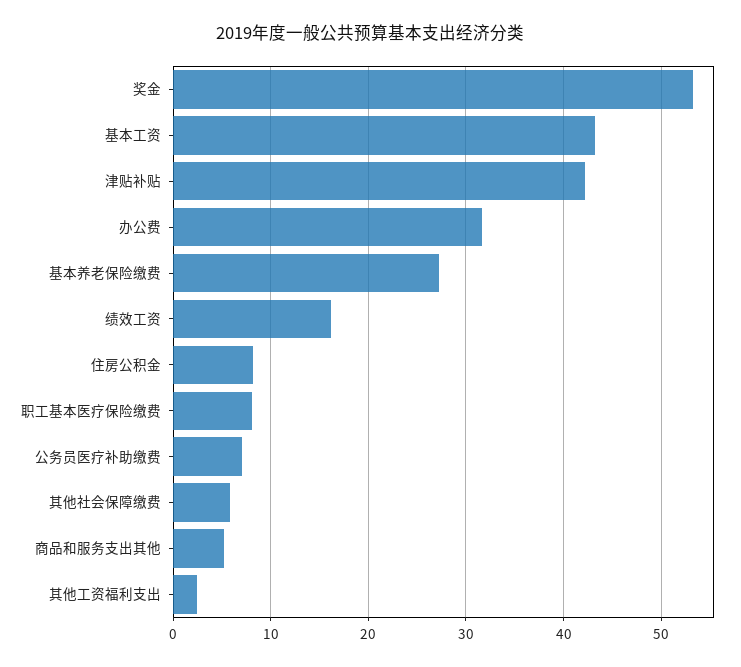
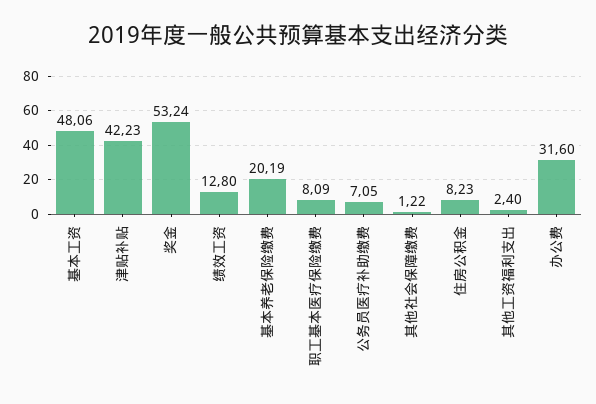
  {
    "奖金": 53.24,
-   "基本工资": 43,
+   "基本工资": 48.06,
    "津贴补贴": 42.23,
    "办公费": 31.6,
-   "基本养老保险缴费": 27,
+   "基本养老保险缴费": 20.19,
-   "绩效工资": 16,
+   "绩效工资": 12.8,
    "住房公积金": 8.23,
    "职工基本医疗保险缴费": 8.09,
    "公务员医疗补助缴费": 7.05,
-   "其他社会保障缴费": 6,
+   "其他社会保障缴费": 1.22,
-   "商品和服务支出其他": 5,
    "其他工资福利支出": 2.4
  }

